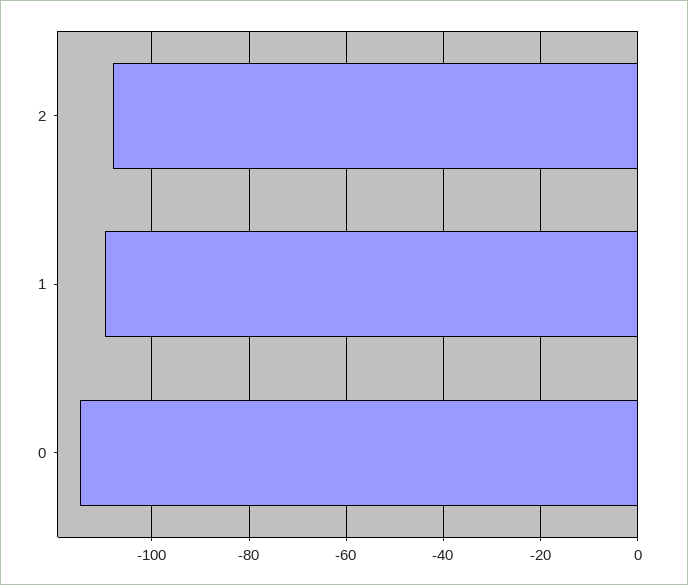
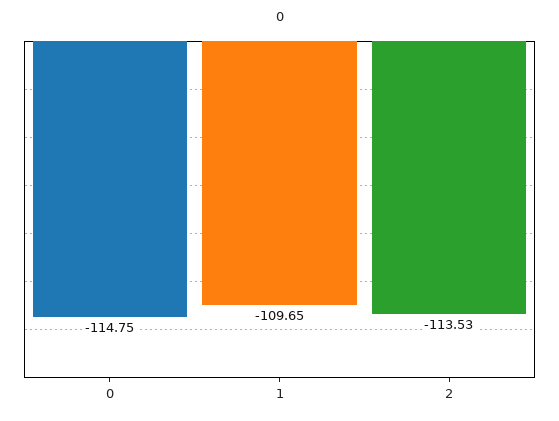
  {
-   "2": -108,
+   "2": -113.53,
    "1": -109.65,
    "0": -114.75
  }

